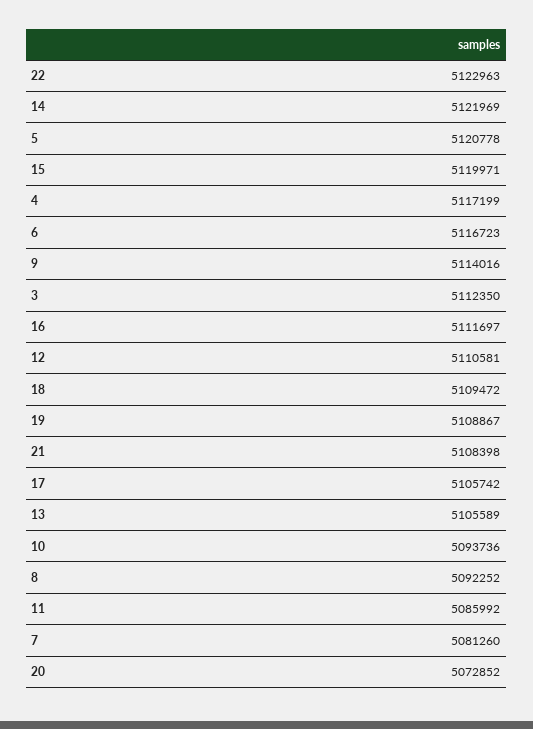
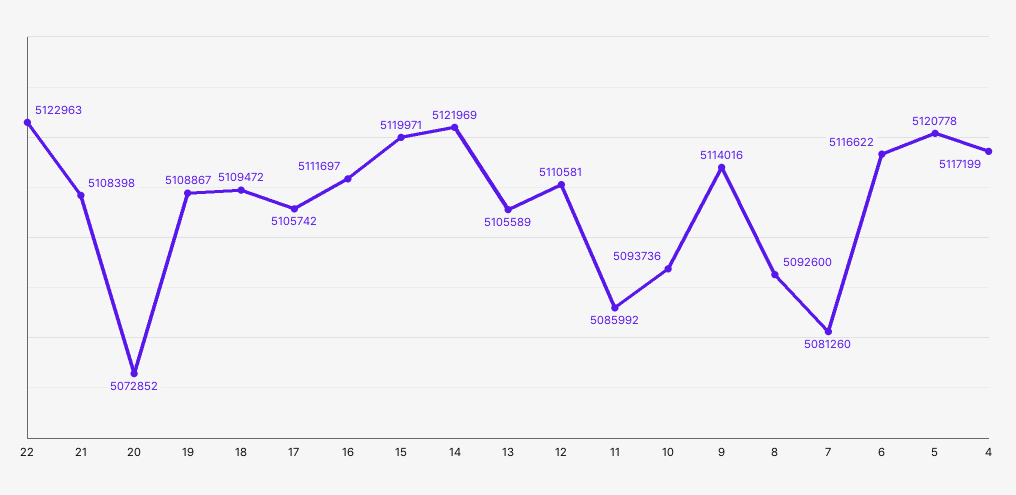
  {
    "22": 5122963,
    "14": 5121969,
    "5": 5120778,
    "15": 5119971,
    "4": 5117199,
-   "6": 5116723,
+   "6": 5116622,
    "9": 5114016,
-   "3": 5112350,
    "16": 5111697,
    "12": 5110581,
    "18": 5109472,
    "19": 5108867,
    "21": 5108398,
    "17": 5105742,
    "13": 5105589,
    "10": 5093736,
-   "8": 5092252,
+   "8": 5092600,
    "11": 5085992,
    "7": 5081260,
    "20": 5072852
  }

